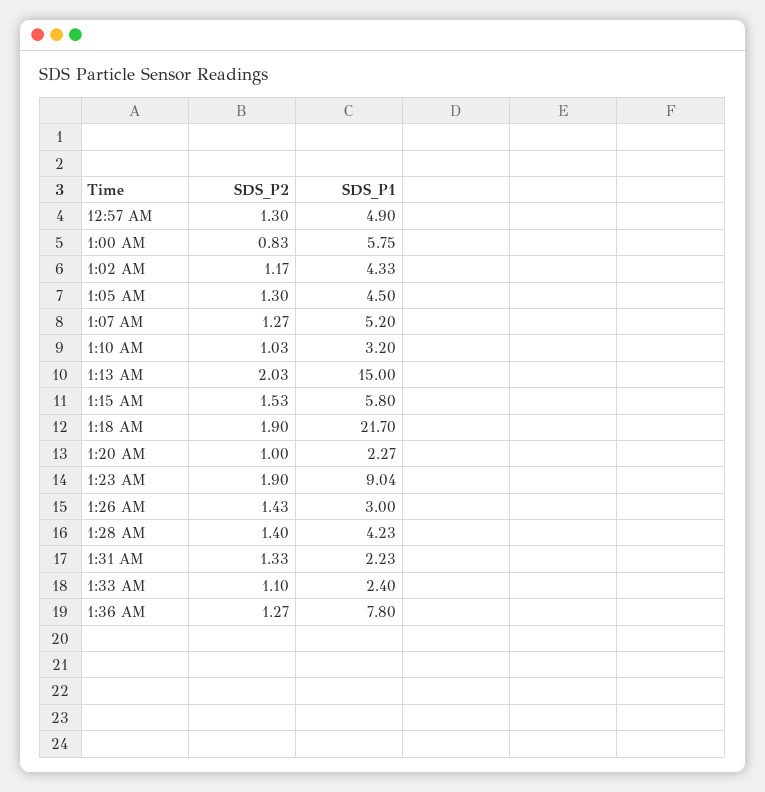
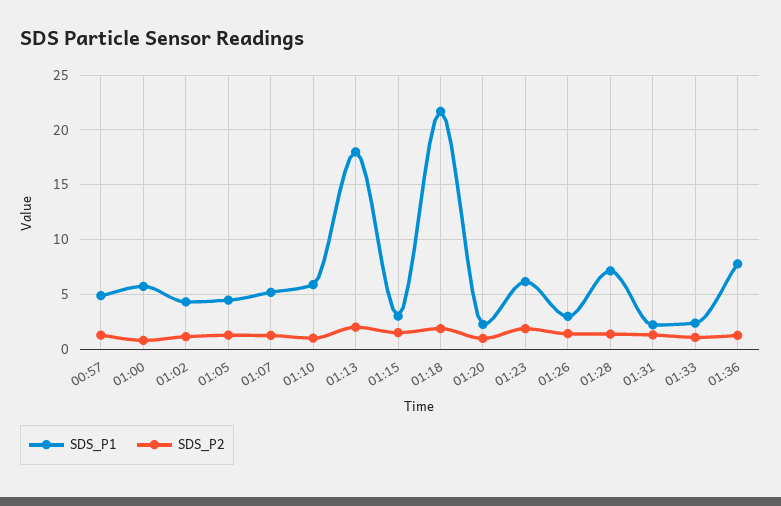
  {
    "SDS_P2": {
      "12:57 AM": 1.3,
      "1:00 AM": 0.83,
      "1:02 AM": 1.17,
      "1:05 AM": 1.3,
      "1:07 AM": 1.27,
      "1:10 AM": 1.03,
      "1:13 AM": 2.03,
      "1:15 AM": 1.53,
      "1:18 AM": 1.9,
      "1:20 AM": 1,
      "1:23 AM": 1.9,
      "1:26 AM": 1.43,
      "1:28 AM": 1.4,
      "1:31 AM": 1.33,
      "1:33 AM": 1.1,
      "1:36 AM": 1.27
    },
    "SDS_P1": {
      "12:57 AM": 4.9,
      "1:00 AM": 5.75,
      "1:02 AM": 4.33,
      "1:05 AM": 4.5,
      "1:07 AM": 5.2,
-     "1:10 AM": 3.2,
+     "1:10 AM": 6,
-     "1:13 AM": 15,
+     "1:13 AM": 18,
-     "1:15 AM": 5.8,
+     "1:15 AM": 3,
      "1:18 AM": 21.7,
      "1:20 AM": 2.27,
-     "1:23 AM": 9.04,
+     "1:23 AM": 6,
      "1:26 AM": 3,
-     "1:28 AM": 4.23,
+     "1:28 AM": 7,
      "1:31 AM": 2.23,
      "1:33 AM": 2.4,
      "1:36 AM": 7.8
    }
  }

